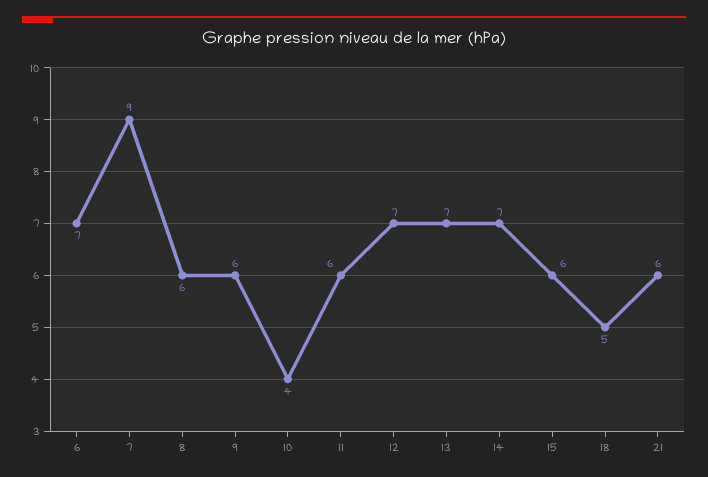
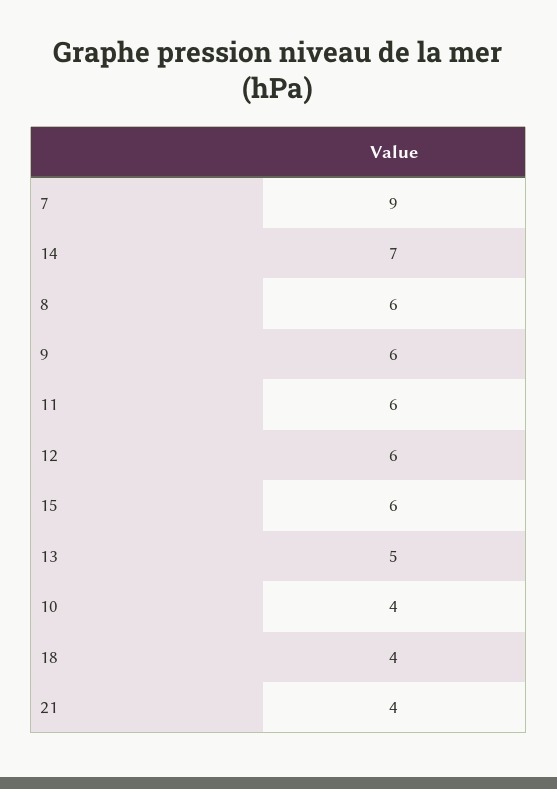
  {
-   "6": 7,
    "7": 9,
    "8": 6,
    "9": 6,
    "10": 4,
    "11": 6,
-   "12": 7,
+   "12": 6,
-   "13": 7,
+   "13": 5,
    "14": 7,
    "15": 6,
-   "18": 5,
+   "18": 4,
-   "21": 6
+   "21": 4
  }

